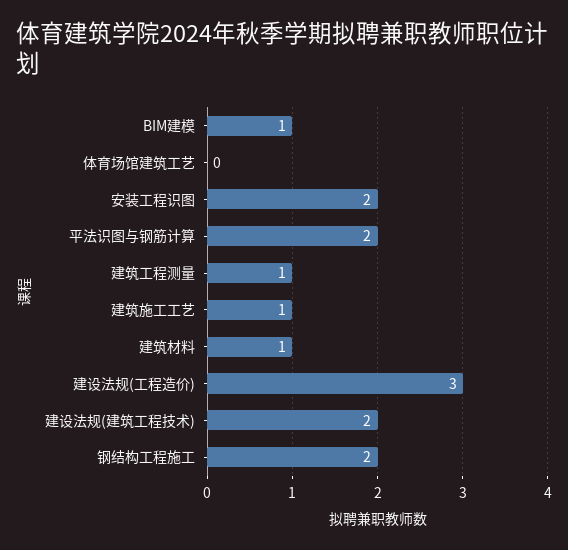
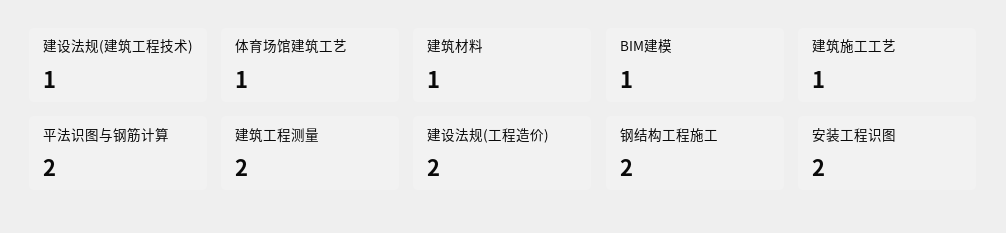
  {
    "BIM建模": 1,
-   "体育场馆建筑工艺": 0,
+   "体育场馆建筑工艺": 1,
    "安装工程识图": 2,
    "平法识图与钢筋计算": 2,
-   "建筑工程测量": 1,
+   "建筑工程测量": 2,
    "建筑施工工艺": 1,
    "建筑材料": 1,
-   "建设法规(工程造价)": 3,
+   "建设法规(工程造价)": 2,
-   "建设法规(建筑工程技术)": 2,
+   "建设法规(建筑工程技术)": 1,
    "钢结构工程施工": 2
  }

